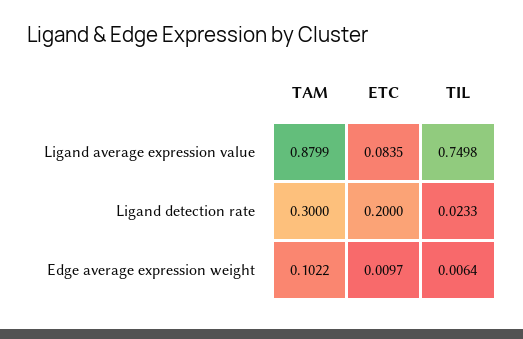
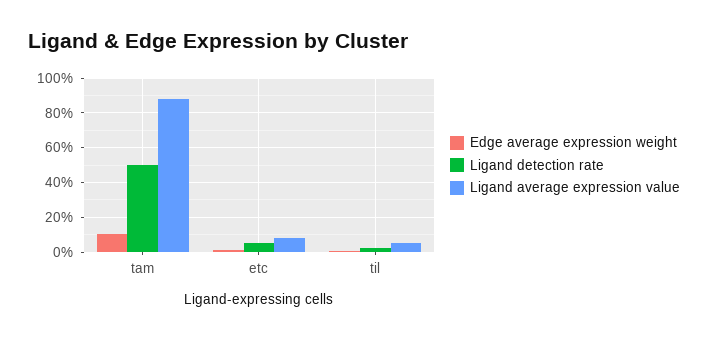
  {
    "Ligand average expression value": {
      "TAM": 0.8799,
      "ETC": 0.0835,
-     "TIL": 0.7498
+     "TIL": 0.05
    },
    "Ligand detection rate": {
-     "TAM": 0.3,
+     "TAM": 0.5,
-     "ETC": 0.2,
+     "ETC": 0.05,
      "TIL": 0.0233
    },
    "Edge average expression weight": {
      "TAM": 0.1022,
      "ETC": 0.0097,
      "TIL": 0.0064
    }
  }

